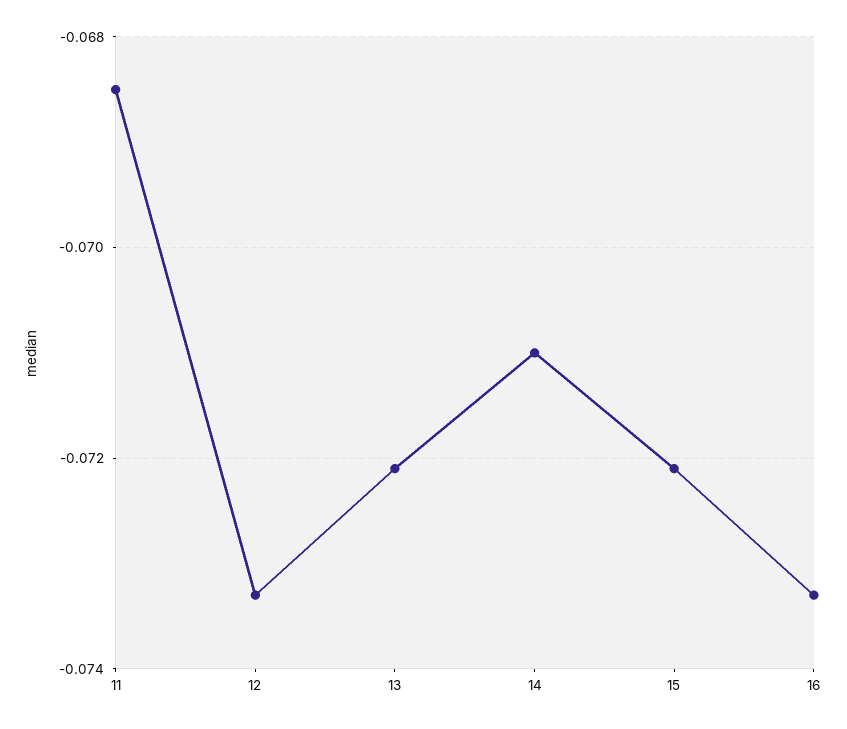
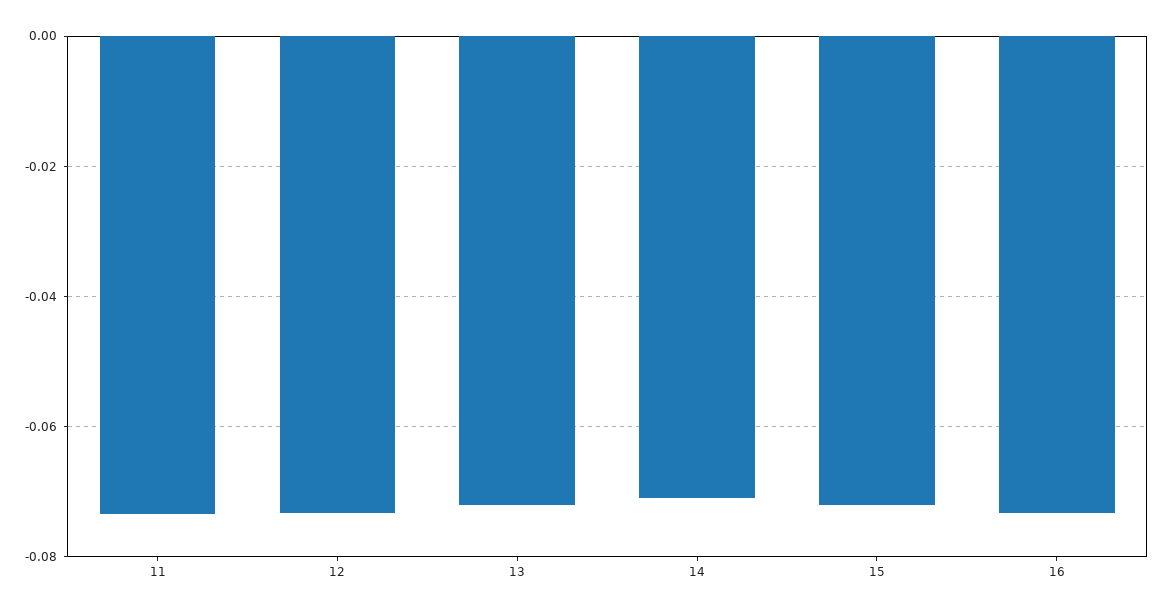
  {
-   "11": -0.0685,
+   "11": -0.074,
    "12": -0.0735,
    "13": -0.072,
    "14": -0.071,
    "15": -0.072,
    "16": -0.0735
  }

